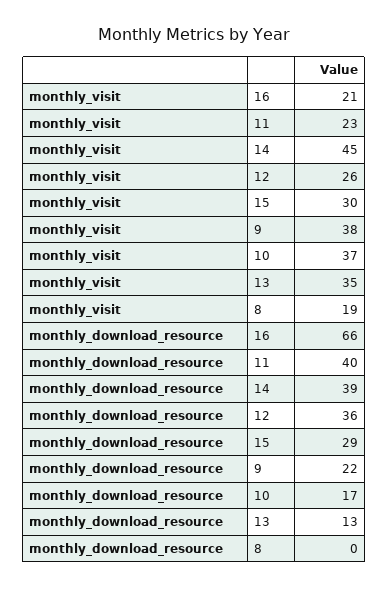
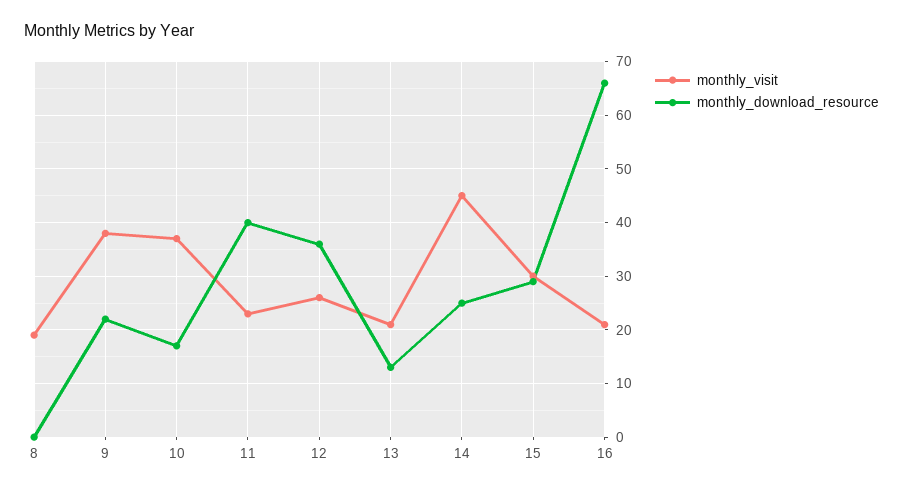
  {
    "monthly_visit": {
      "16": 21,
      "11": 23,
      "14": 45,
      "12": 26,
      "15": 30,
      "9": 38,
      "10": 37,
-     "13": 35,
+     "13": 20,
      "8": 19
    },
    "monthly_download_resource": {
      "16": 66,
      "11": 40,
-     "14": 39,
+     "14": 25,
      "12": 36,
      "15": 29,
      "9": 22,
      "10": 17,
      "13": 13,
      "8": 0
    }
  }

